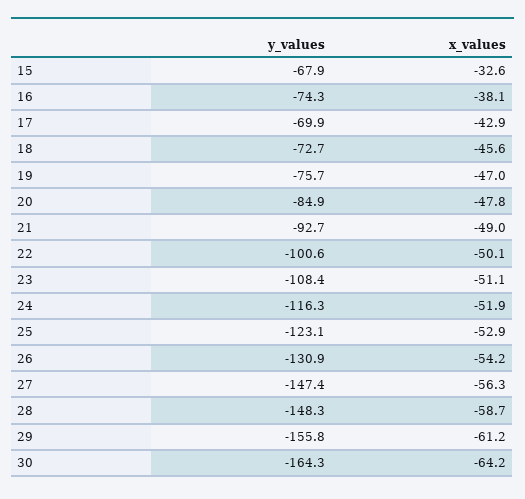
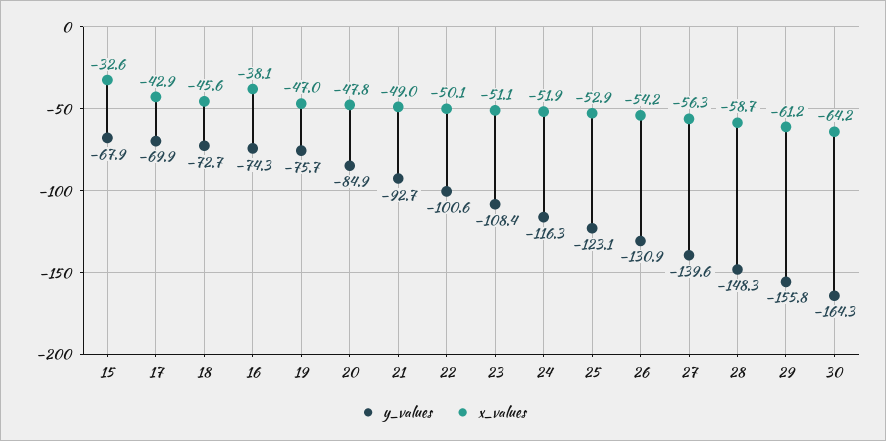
  {
    "y_values": {
      "15": -67.9,
      "16": -74.3,
      "17": -69.9,
      "18": -72.7,
      "19": -75.7,
      "20": -84.9,
      "21": -92.7,
      "22": -100.6,
      "23": -108.4,
      "24": -116.3,
      "25": -123.1,
      "26": -130.9,
-     "27": -147.4,
+     "27": -139.6,
      "28": -148.3,
      "29": -155.8,
      "30": -164.3
    },
    "x_values": {
      "15": -32.6,
      "16": -38.1,
      "17": -42.9,
      "18": -45.6,
      "19": -47,
      "20": -47.8,
      "21": -49,
      "22": -50.1,
      "23": -51.1,
      "24": -51.9,
      "25": -52.9,
      "26": -54.2,
      "27": -56.3,
      "28": -58.7,
      "29": -61.2,
      "30": -64.2
    }
  }

